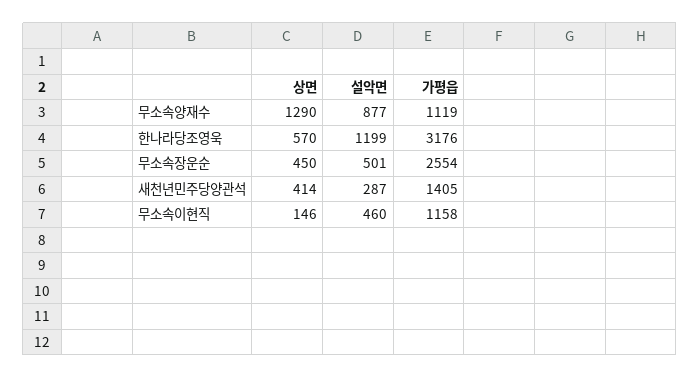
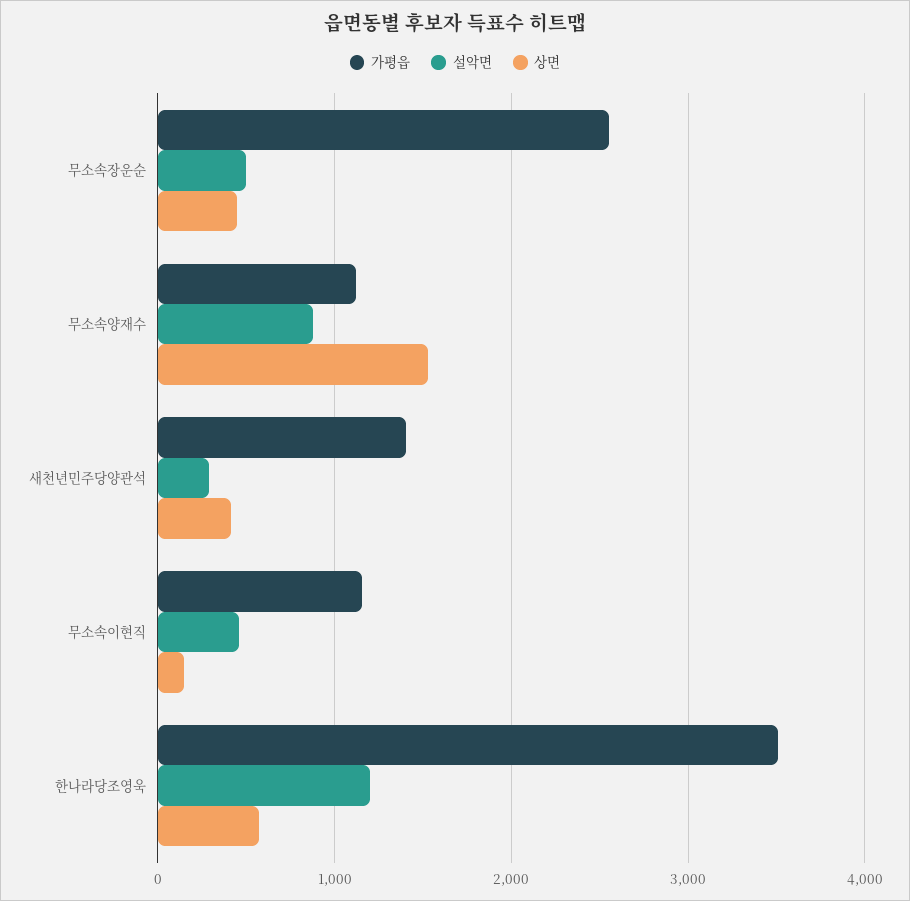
  {
    "상면": {
-     "무소속양재수": 1290,
+     "무소속양재수": 1500,
      "한나라당조영욱": 570,
      "무소속장운순": 450,
      "새천년민주당양관석": 414,
      "무소속이현직": 146
    },
    "설악면": {
      "무소속양재수": 877,
      "한나라당조영욱": 1199,
      "무소속장운순": 501,
      "새천년민주당양관석": 287,
      "무소속이현직": 460
    },
    "가평읍": {
      "무소속양재수": 1119,
-     "한나라당조영욱": 3176,
+     "한나라당조영욱": 3500,
      "무소속장운순": 2554,
      "새천년민주당양관석": 1405,
      "무소속이현직": 1158
    }
  }

